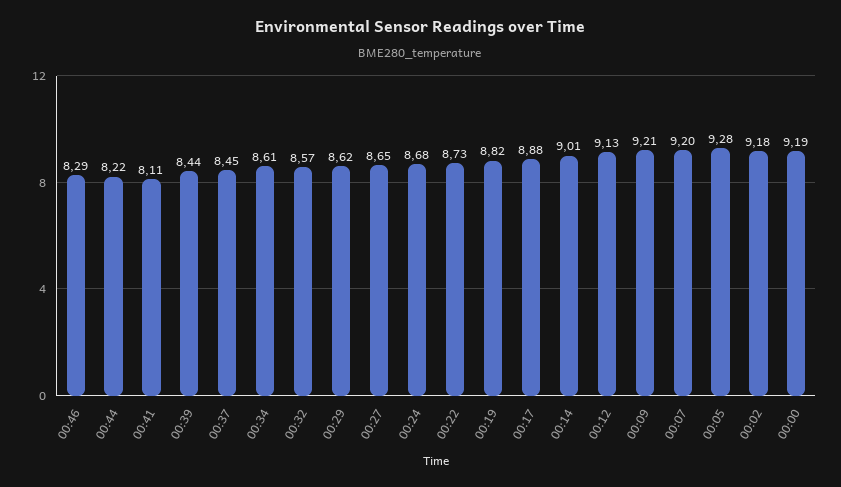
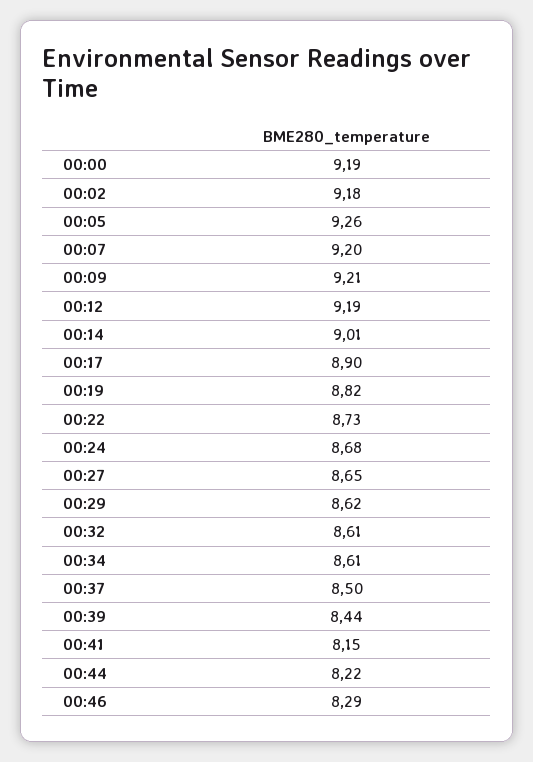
  {
    "00:46": 8.29,
    "00:44": 8.22,
-   "00:41": 8.11,
+   "00:41": 8.15,
    "00:39": 8.44,
-   "00:37": 8.45,
+   "00:37": 8.5,
    "00:34": 8.61,
-   "00:32": 8.57,
+   "00:32": 8.61,
    "00:29": 8.62,
    "00:27": 8.65,
    "00:24": 8.68,
    "00:22": 8.73,
    "00:19": 8.82,
-   "00:17": 8.88,
+   "00:17": 8.9,
    "00:14": 9.01,
-   "00:12": 9.13,
+   "00:12": 9.19,
    "00:09": 9.21,
    "00:07": 9.2,
-   "00:05": 9.28,
+   "00:05": 9.26,
    "00:02": 9.18,
    "00:00": 9.19
  }

